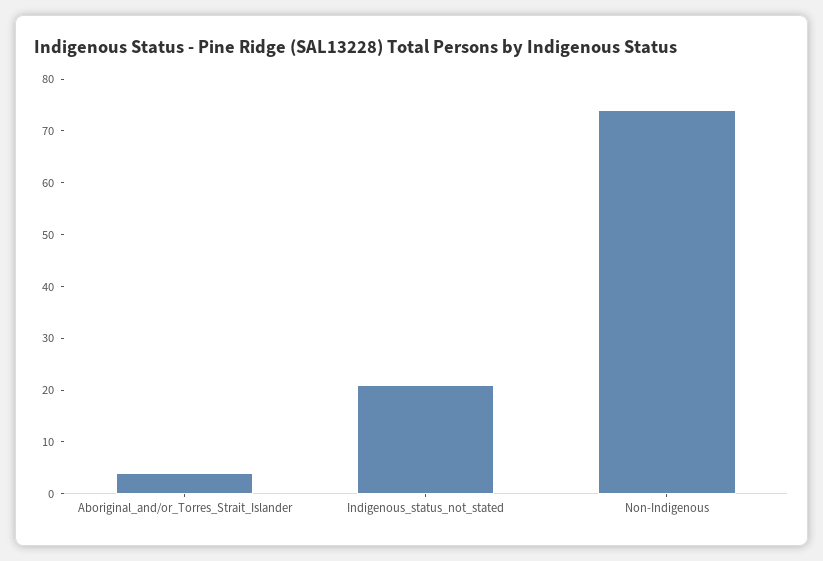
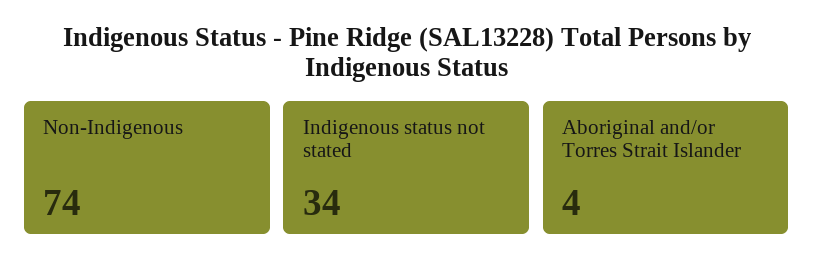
  {
    "Aboriginal_and/or_Torres_Strait_Islander": 4,
-   "Indigenous_status_not_stated": 20,
+   "Indigenous_status_not_stated": 34,
    "Non-Indigenous": 74
  }

